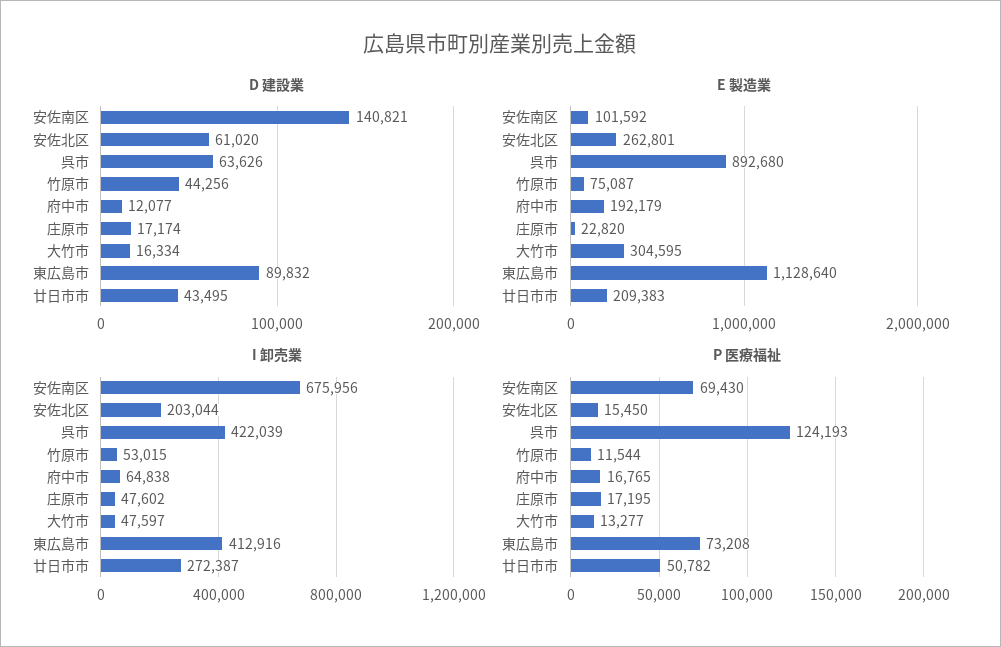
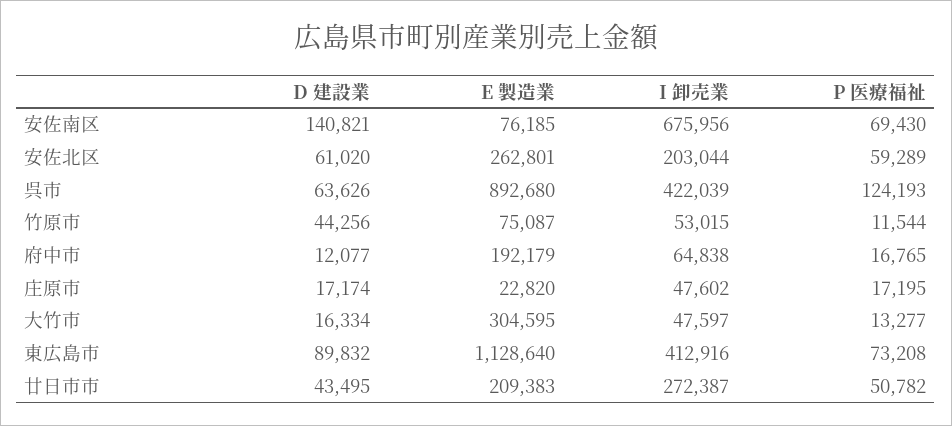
  {
    "D 建設業": {
      "安佐南区": 140821,
      "安佐北区": 61020,
      "呉市": 63626,
      "竹原市": 44256,
      "府中市": 12077,
      "庄原市": 17174,
      "大竹市": 16334,
      "東広島市": 89832,
      "廿日市市": 43495
    },
    "E 製造業": {
-     "安佐南区": 101592,
+     "安佐南区": 76185,
      "安佐北区": 262801,
      "呉市": 892680,
      "竹原市": 75087,
      "府中市": 192179,
      "庄原市": 22820,
      "大竹市": 304595,
      "東広島市": 1128640,
      "廿日市市": 209383
    },
    "I 卸売業": {
      "安佐南区": 675956,
      "安佐北区": 203044,
      "呉市": 422039,
      "竹原市": 53015,
      "府中市": 64838,
      "庄原市": 47602,
      "大竹市": 47597,
      "東広島市": 412916,
      "廿日市市": 272387
    },
    "P 医療福祉": {
      "安佐南区": 69430,
-     "安佐北区": 15450,
+     "安佐北区": 59289,
      "呉市": 124193,
      "竹原市": 11544,
      "府中市": 16765,
      "庄原市": 17195,
      "大竹市": 13277,
      "東広島市": 73208,
      "廿日市市": 50782
    }
  }

